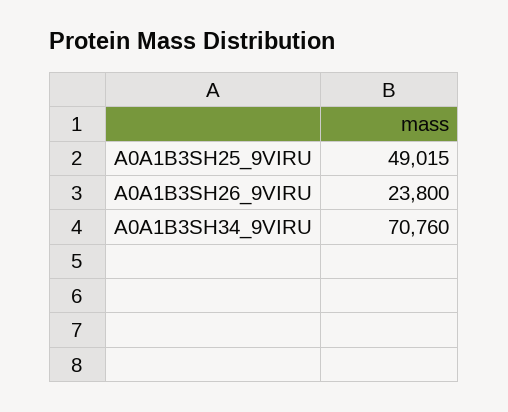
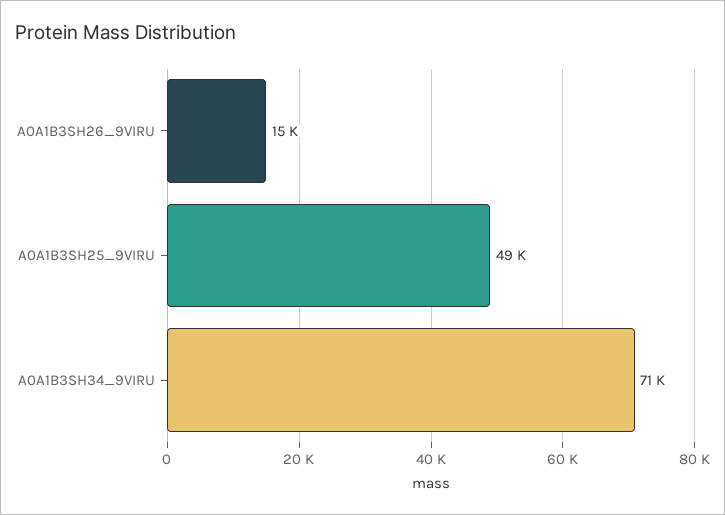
  {
    "A0A1B3SH25_9VIRU": 49015,
-   "A0A1B3SH26_9VIRU": 23800,
+   "A0A1B3SH26_9VIRU": 15000,
    "A0A1B3SH34_9VIRU": 70760
  }

